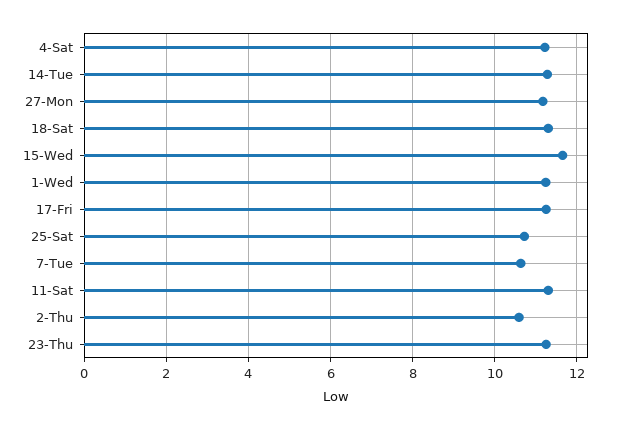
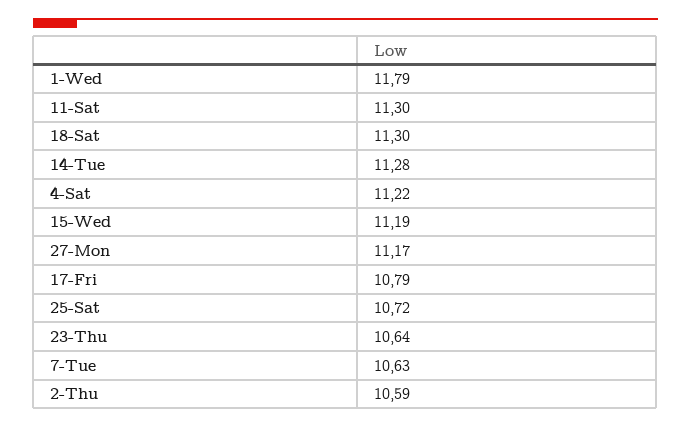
  {
    "4-Sat": 11.22,
    "14-Tue": 11.28,
    "27-Mon": 11.17,
    "18-Sat": 11.3,
-   "15-Wed": 11.6,
+   "15-Wed": 11.19,
-   "1-Wed": 11.2,
+   "1-Wed": 11.79,
-   "17-Fri": 11.2,
+   "17-Fri": 10.79,
    "25-Sat": 10.72,
    "7-Tue": 10.63,
    "11-Sat": 11.3,
    "2-Thu": 10.59,
-   "23-Thu": 11.2
+   "23-Thu": 10.64
  }

